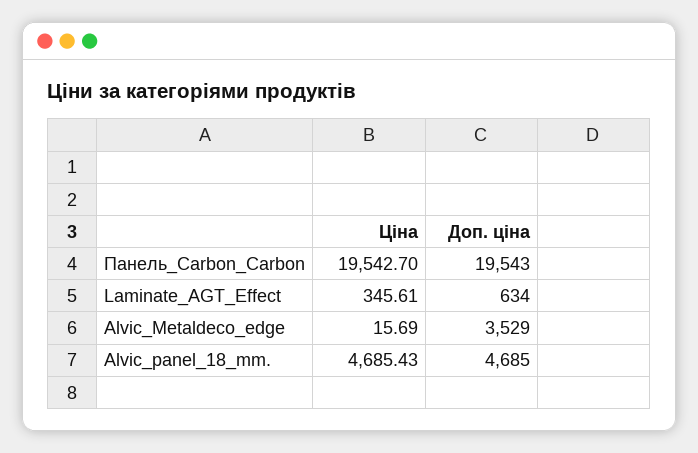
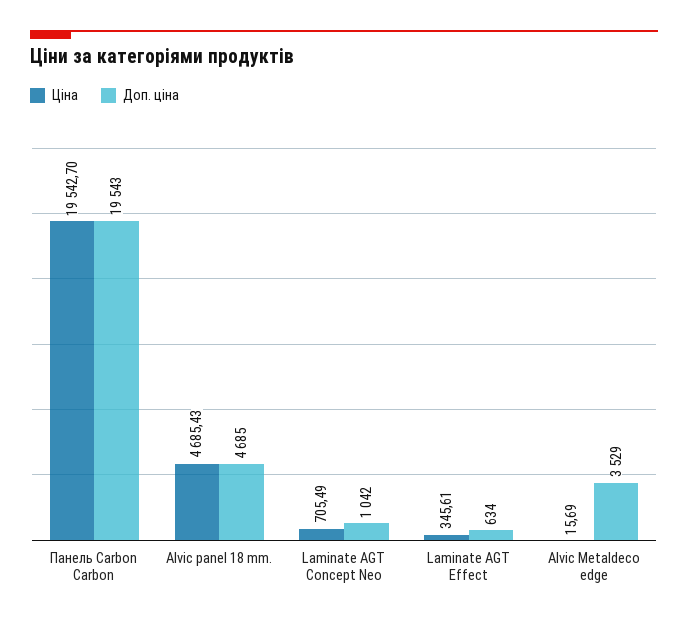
  {
    "Ціна": {
      "Панель_Carbon_Carbon": 19542.7,
      "Laminate_AGT_Effect": 345.61,
      "Alvic_Metaldeco_edge": 15.69,
-     "Alvic_panel_18_mm.": 4685.43
+     "Alvic_panel_18_mm.": 4685.43,
+     "Laminate AGT Concept Neo": 705.49
    },
    "Доп. ціна": {
      "Панель_Carbon_Carbon": 19543,
      "Laminate_AGT_Effect": 634,
      "Alvic_Metaldeco_edge": 3529,
-     "Alvic_panel_18_mm.": 4685
+     "Alvic_panel_18_mm.": 4685,
+     "Laminate AGT Concept Neo": 1042
    }
  }

